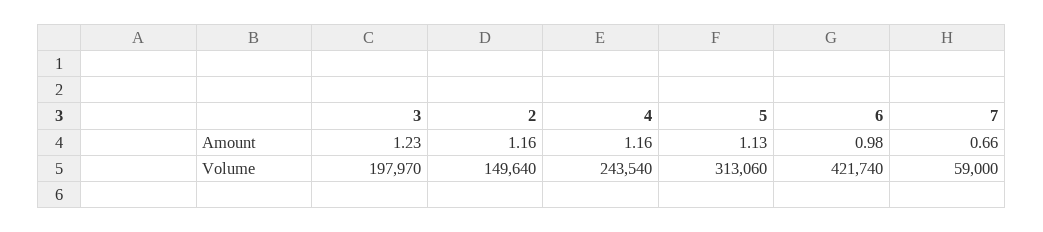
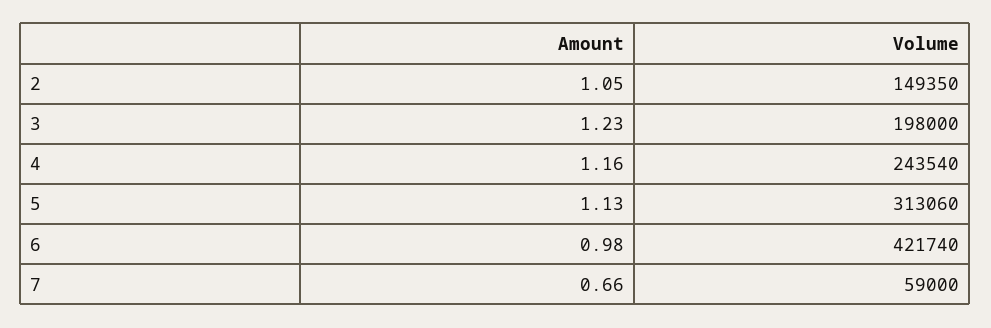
  {
    "3": {
      "Amount": 1.23,
-     "Volume": 197970
+     "Volume": 198000
    },
    "2": {
-     "Amount": 1.16,
+     "Amount": 1.05,
-     "Volume": 149640
+     "Volume": 149350
    },
    "4": {
      "Amount": 1.16,
      "Volume": 243540
    },
    "5": {
      "Amount": 1.13,
      "Volume": 313060
    },
    "6": {
      "Amount": 0.98,
      "Volume": 421740
    },
    "7": {
      "Amount": 0.66,
      "Volume": 59000
    }
  }

